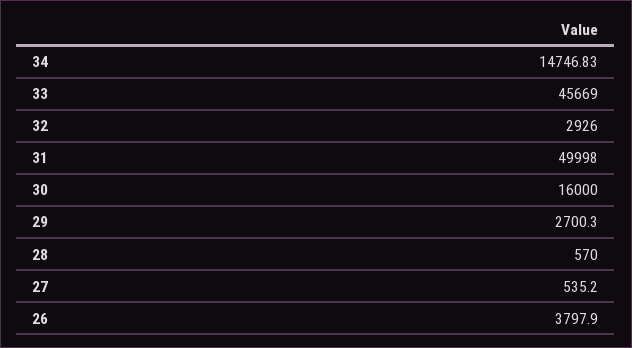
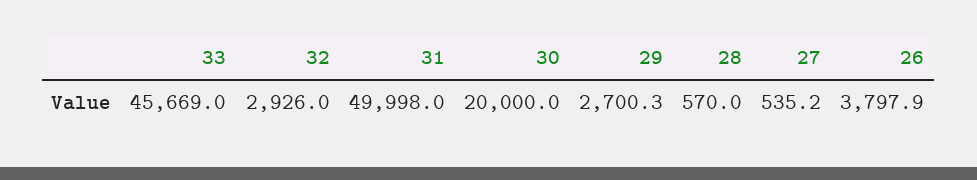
  {
-   "34": 14746.83,
    "33": 45669,
    "32": 2926,
    "31": 49998,
-   "30": 16000,
+   "30": 20000,
    "29": 2700.3,
    "28": 570,
    "27": 535.2,
    "26": 3797.9
  }

